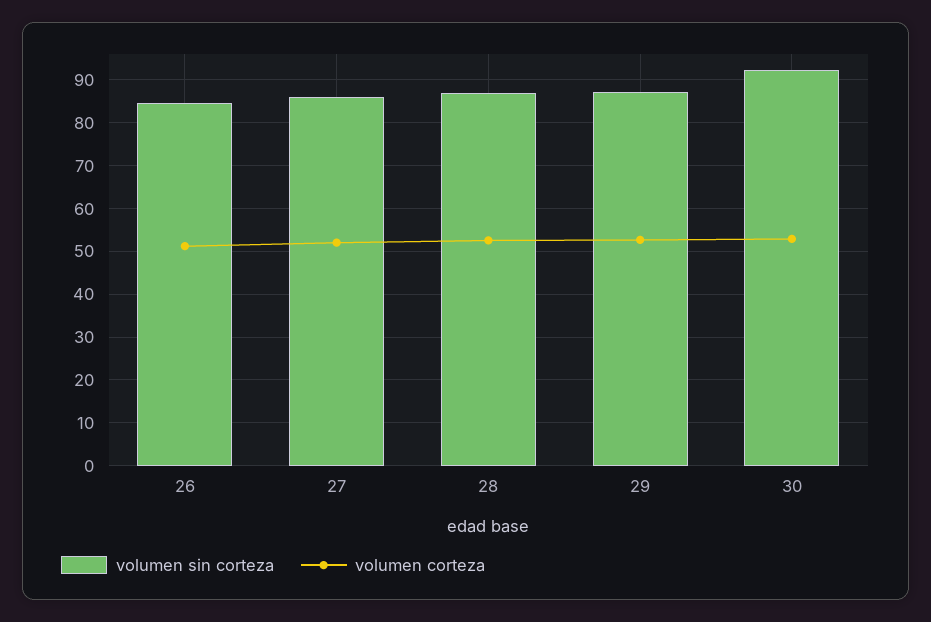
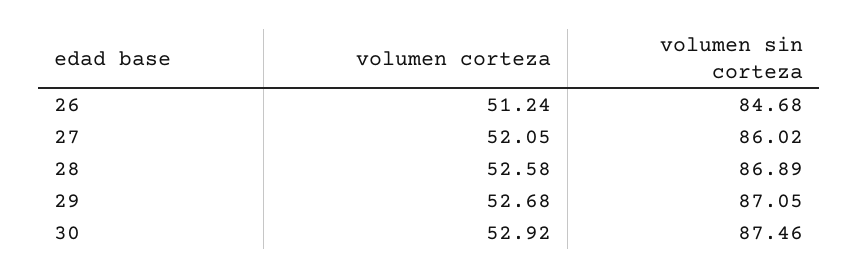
  {
    "volumen sin corteza": {
      "26": 84.68,
      "27": 86.02,
      "28": 86.89,
      "29": 87.05,
-     "30": 92
+     "30": 87.46
    },
    "volumen corteza": {
      "26": 51.24,
      "27": 52.05,
      "28": 52.58,
      "29": 52.68,
      "30": 52.92
    }
  }

